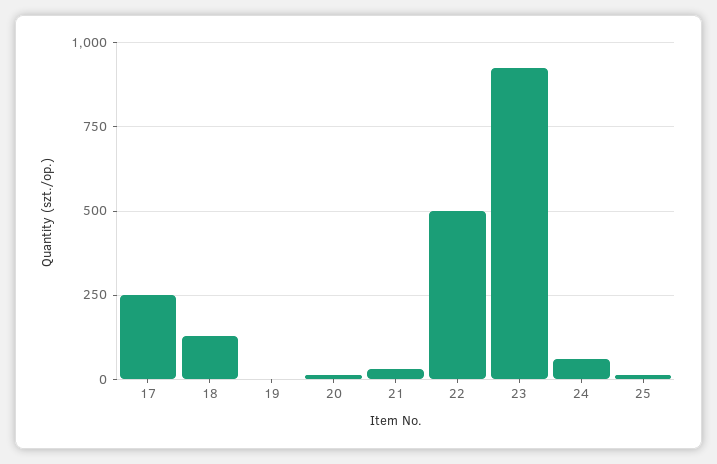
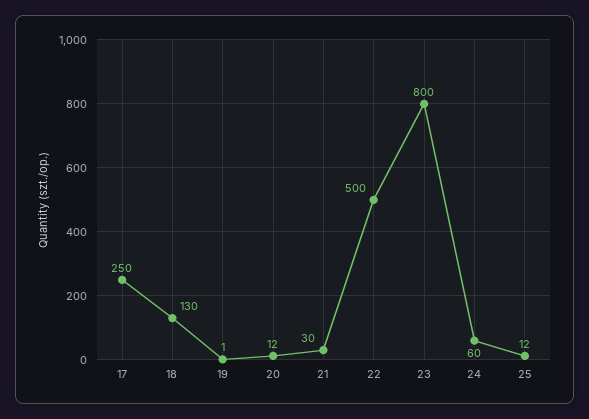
  {
    "17": 250,
    "18": 130,
    "19": 1,
    "20": 12,
    "21": 30,
    "22": 500,
-   "23": 925,
+   "23": 800,
    "24": 60,
    "25": 12
  }

